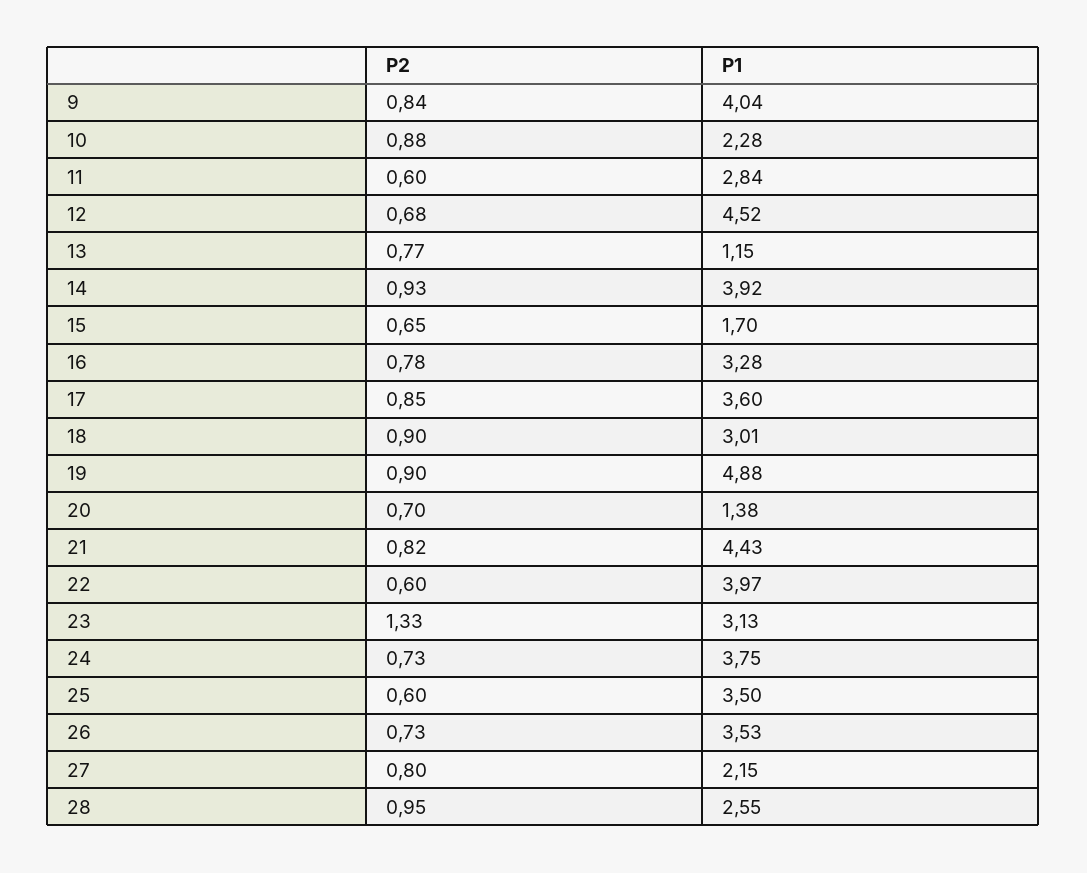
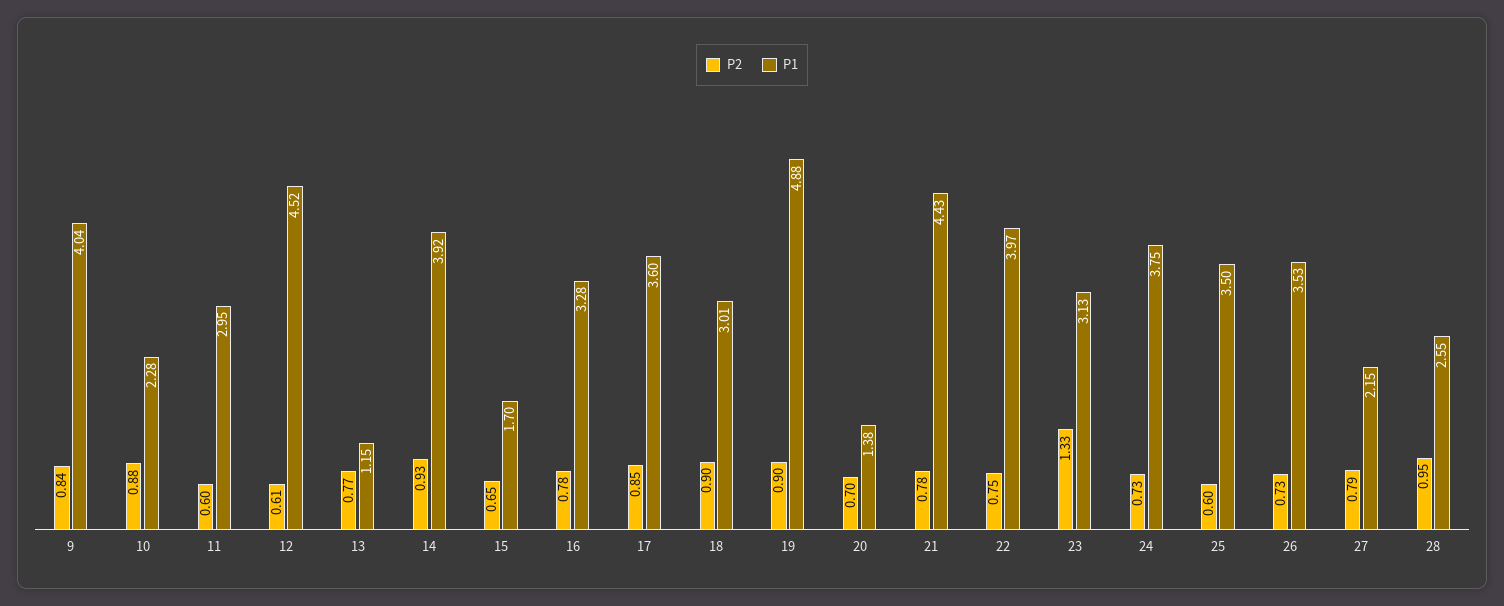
  {
    "P2": {
      "9": 0.84,
      "10": 0.88,
      "11": 0.6,
-     "12": 0.68,
+     "12": 0.61,
      "13": 0.77,
      "14": 0.93,
      "15": 0.65,
      "16": 0.78,
      "17": 0.85,
      "18": 0.9,
      "19": 0.9,
      "20": 0.7,
-     "21": 0.82,
+     "21": 0.78,
-     "22": 0.6,
+     "22": 0.75,
      "23": 1.33,
      "24": 0.73,
      "25": 0.6,
      "26": 0.73,
-     "27": 0.8,
+     "27": 0.79,
      "28": 0.95
    },
    "P1": {
      "9": 4.04,
      "10": 2.28,
-     "11": 2.84,
+     "11": 2.95,
      "12": 4.52,
      "13": 1.15,
      "14": 3.92,
      "15": 1.7,
      "16": 3.28,
      "17": 3.6,
      "18": 3.01,
      "19": 4.88,
      "20": 1.38,
      "21": 4.43,
      "22": 3.97,
      "23": 3.13,
      "24": 3.75,
      "25": 3.5,
      "26": 3.53,
      "27": 2.15,
      "28": 2.55
    }
  }

